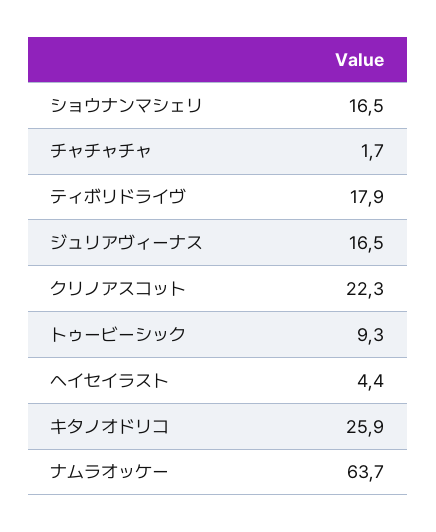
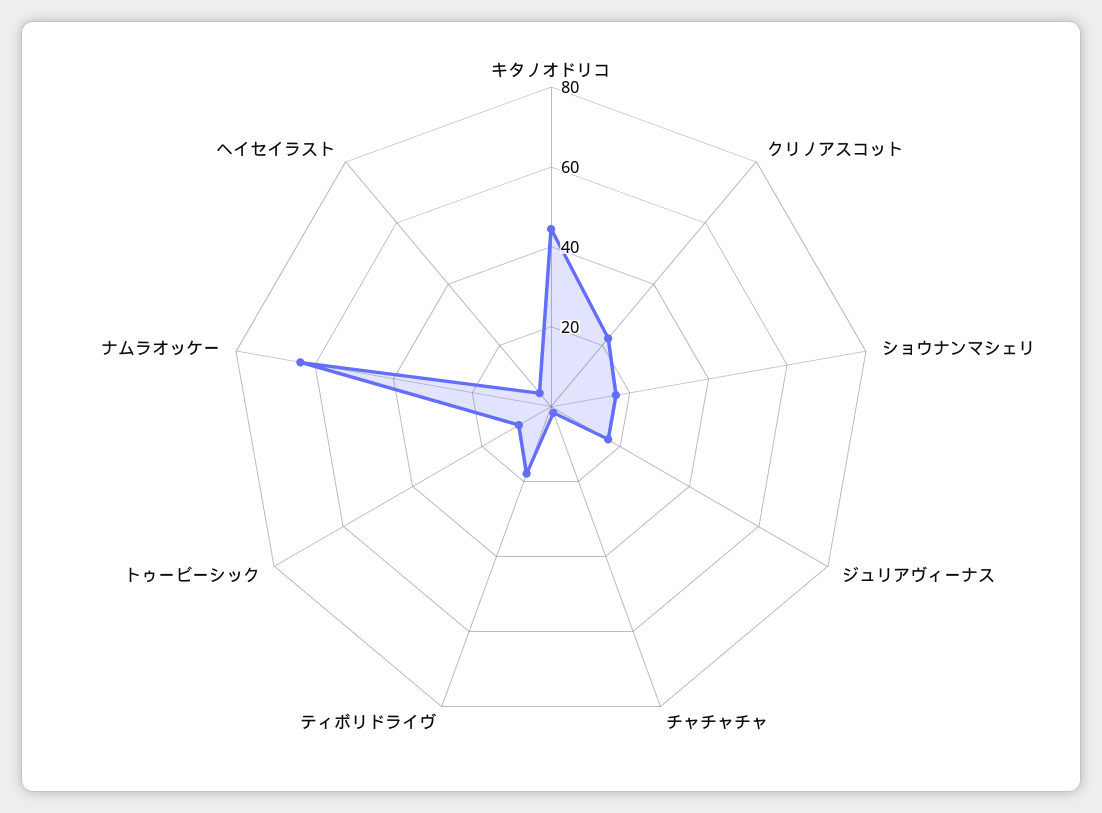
  {
    "ショウナンマシェリ": 16.5,
    "チャチャチャ": 1.7,
    "ティボリドライヴ": 17.9,
    "ジュリアヴィーナス": 16.5,
    "クリノアスコット": 22.3,
    "トゥービーシック": 9.3,
    "ヘイセイラスト": 4.4,
-   "キタノオドリコ": 25.9,
+   "キタノオドリコ": 45,
    "ナムラオッケー": 63.7
  }

